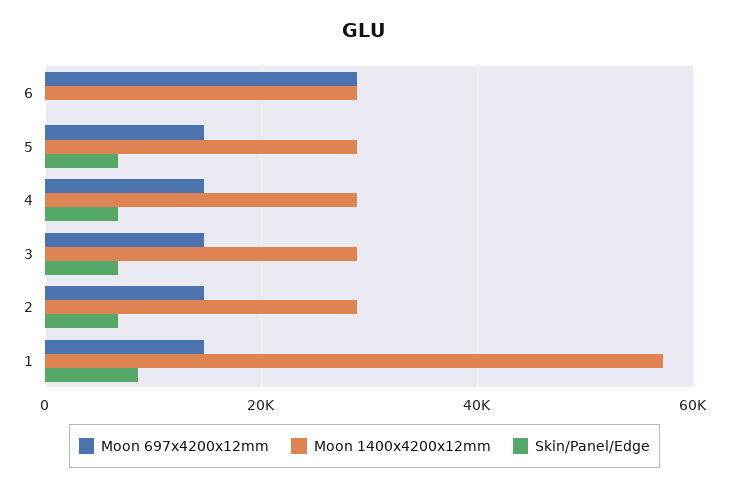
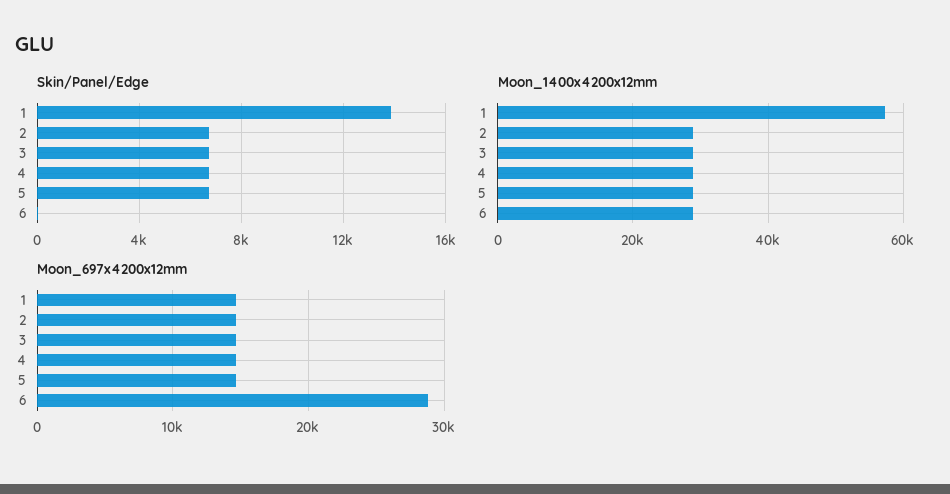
  {
    "Moon 697x4200x12mm": {
      "6": 29000,
      "5": 15000,
      "4": 15000,
      "3": 15000,
      "2": 15000,
      "1": 15000
    },
    "Moon 1400x4200x12mm": {
      "6": 28000,
      "5": 28000,
      "4": 28000,
      "3": 28000,
      "2": 28000,
      "1": 58000
    },
    "Skin/Panel/Edge": {
      "6": 0,
      "5": 6500,
      "4": 6500,
      "3": 6500,
      "2": 6500,
-     "1": 8000
+     "1": 14000
    }
  }

